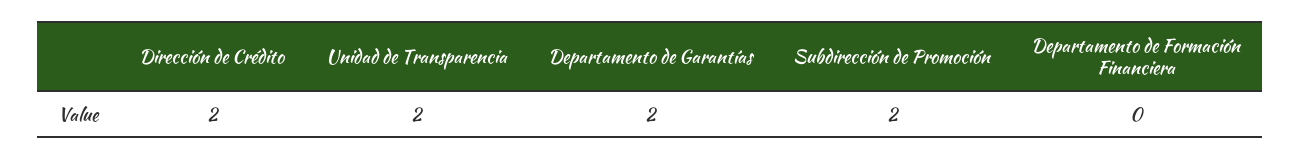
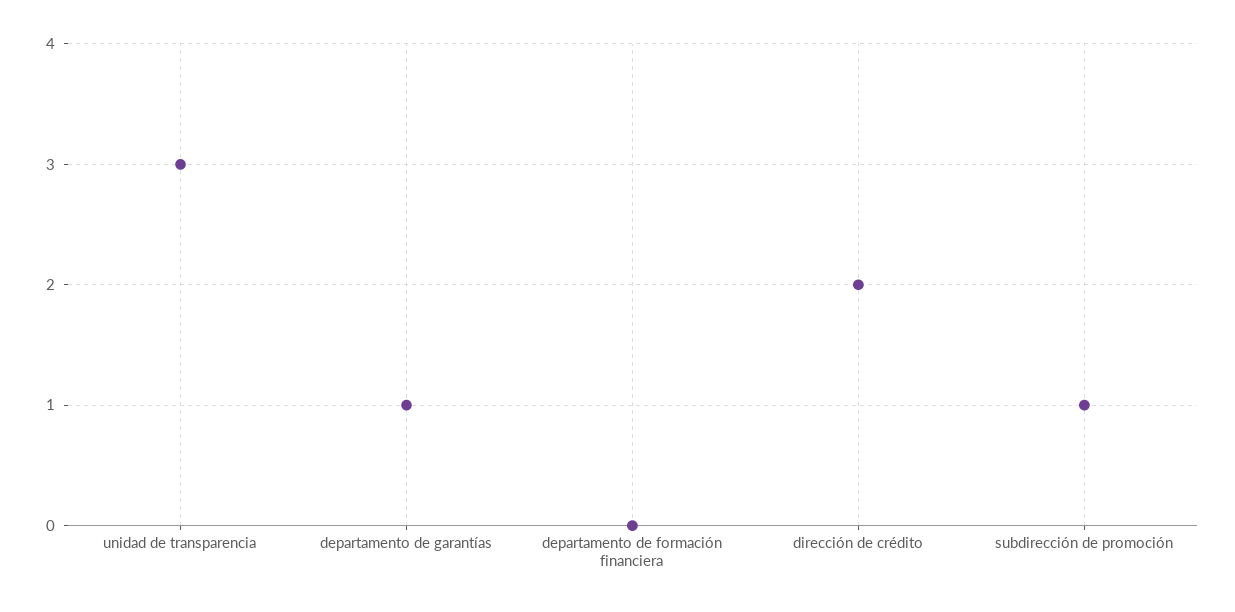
  {
    "Dirección de Crédito": 2,
-   "Unidad de Transparencia": 2,
+   "Unidad de Transparencia": 3,
-   "Departamento de Garantías": 2,
+   "Departamento de Garantías": 1,
-   "Subdirección de Promoción": 2,
+   "Subdirección de Promoción": 1,
    "Departamento de Formación Financiera": 0
  }

